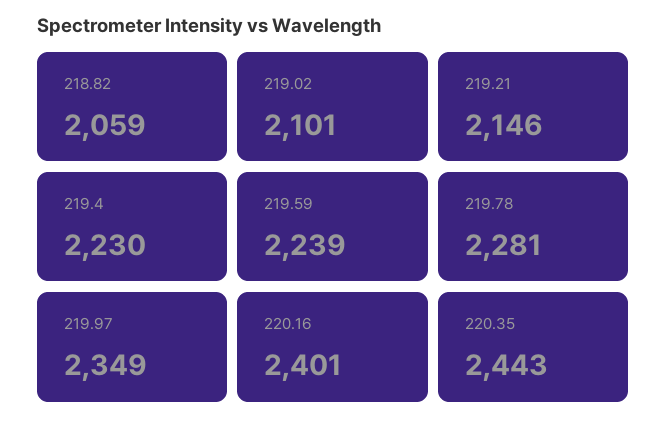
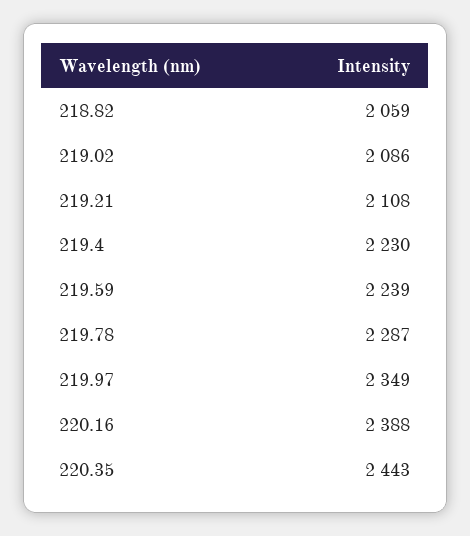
  {
    "218.82": 2059,
-   "219.02": 2101,
+   "219.02": 2086,
-   "219.21": 2146,
+   "219.21": 2108,
    "219.4": 2230,
    "219.59": 2239,
-   "219.78": 2281,
+   "219.78": 2287,
    "219.97": 2349,
-   "220.16": 2401,
+   "220.16": 2388,
    "220.35": 2443
  }

